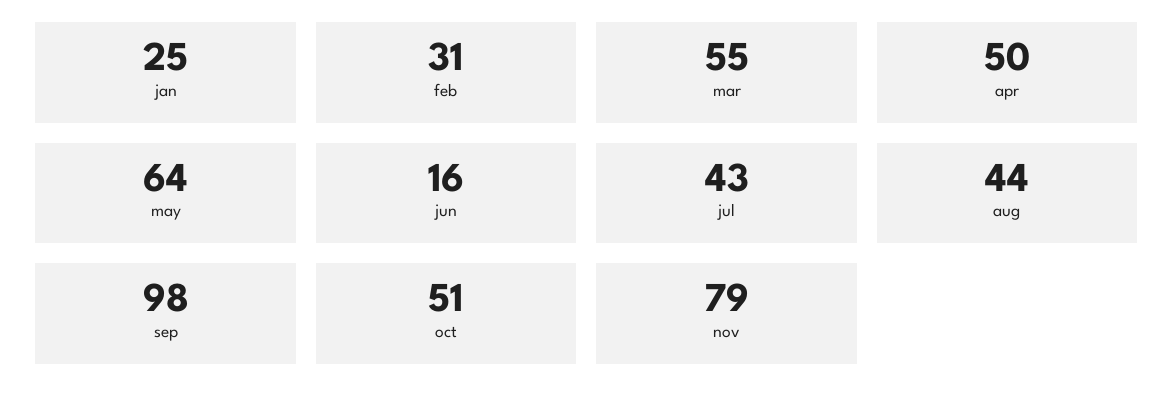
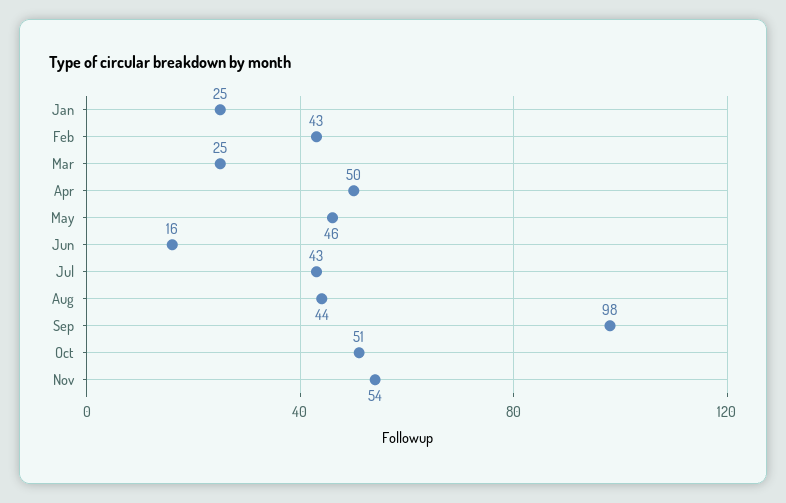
  {
    "jan": 25,
-   "feb": 31,
+   "feb": 43,
-   "mar": 55,
+   "mar": 25,
    "apr": 50,
-   "may": 64,
+   "may": 46,
    "jun": 16,
    "jul": 43,
    "aug": 44,
    "sep": 98,
    "oct": 51,
-   "nov": 79
+   "nov": 54
  }

